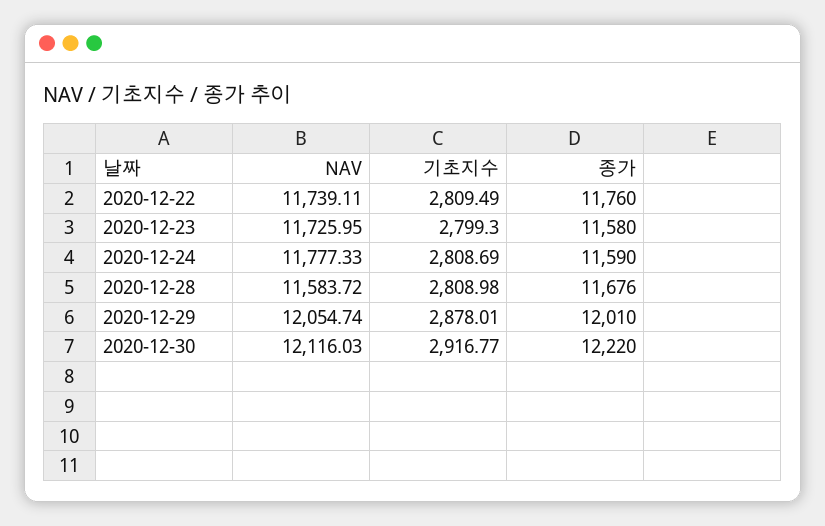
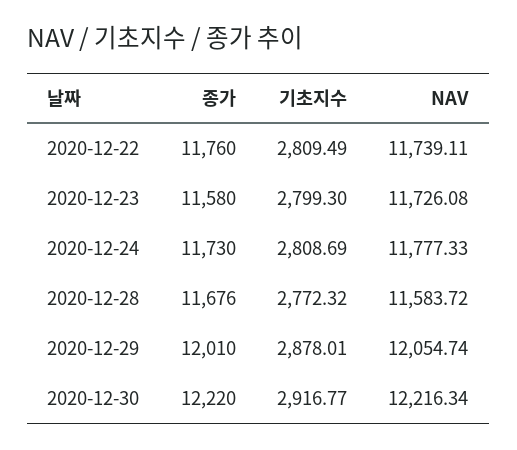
  {
    "NAV": {
      "2020-12-22": 11739.11,
-     "2020-12-23": 11725.95,
+     "2020-12-23": 11726.08,
      "2020-12-24": 11777.33,
      "2020-12-28": 11583.72,
      "2020-12-29": 12054.74,
-     "2020-12-30": 12116.03
+     "2020-12-30": 12216.34
    },
    "기초지수": {
      "2020-12-22": 2809.49,
      "2020-12-23": 2799.3,
      "2020-12-24": 2808.69,
-     "2020-12-28": 2808.98,
+     "2020-12-28": 2772.32,
      "2020-12-29": 2878.01,
      "2020-12-30": 2916.77
    },
    "종가": {
      "2020-12-22": 11760,
      "2020-12-23": 11580,
-     "2020-12-24": 11590,
+     "2020-12-24": 11730,
      "2020-12-28": 11676,
      "2020-12-29": 12010,
      "2020-12-30": 12220
    }
  }

